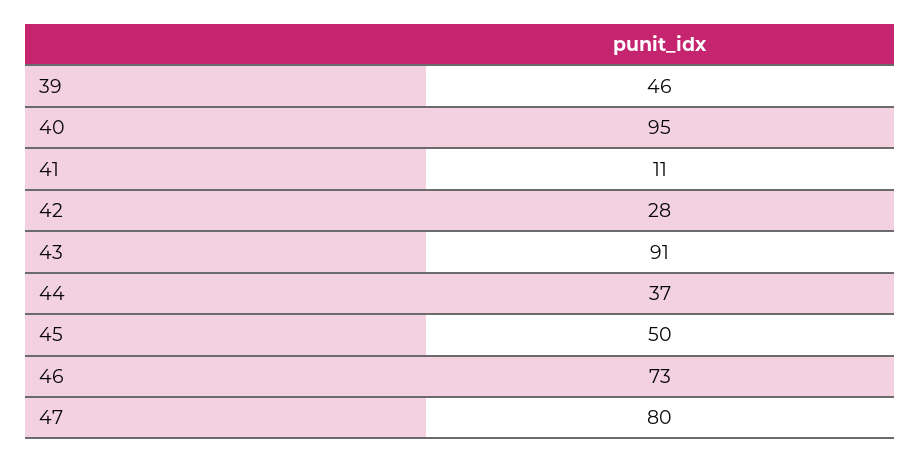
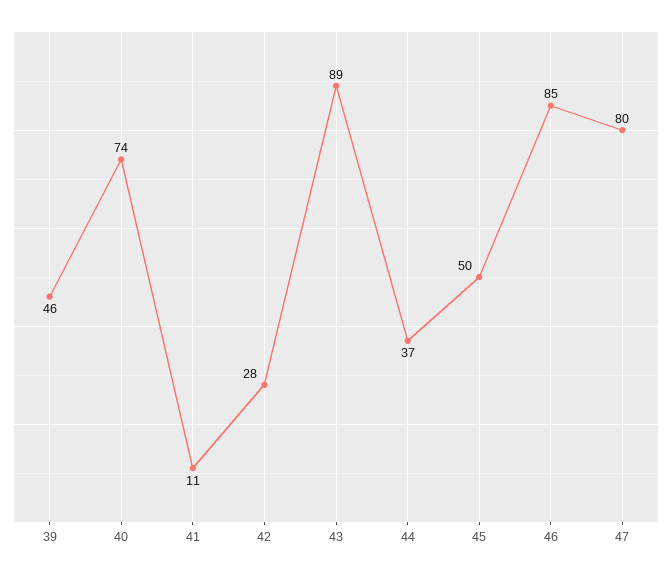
  {
    "39": 46,
-   "40": 95,
+   "40": 74,
    "41": 11,
    "42": 28,
-   "43": 91,
+   "43": 89,
    "44": 37,
    "45": 50,
-   "46": 73,
+   "46": 85,
    "47": 80
  }

